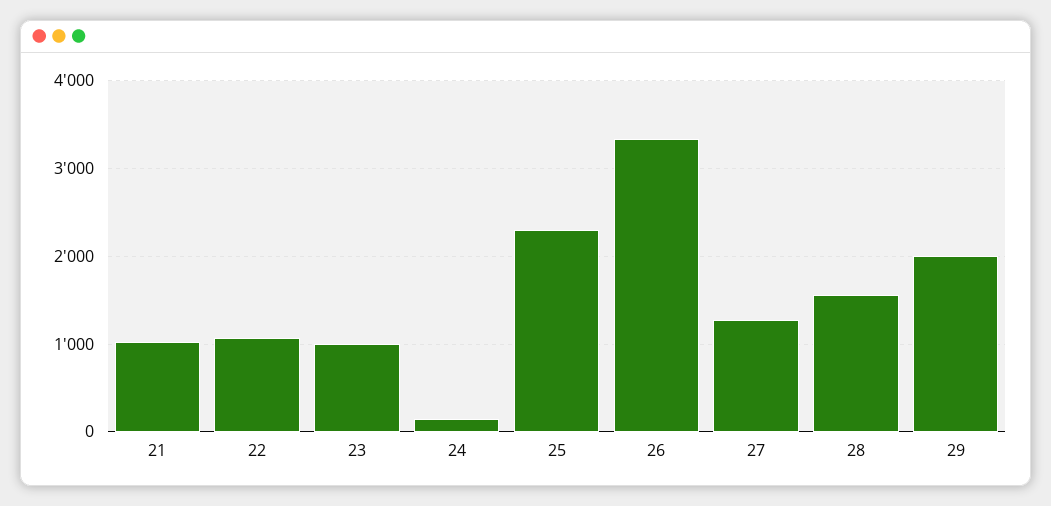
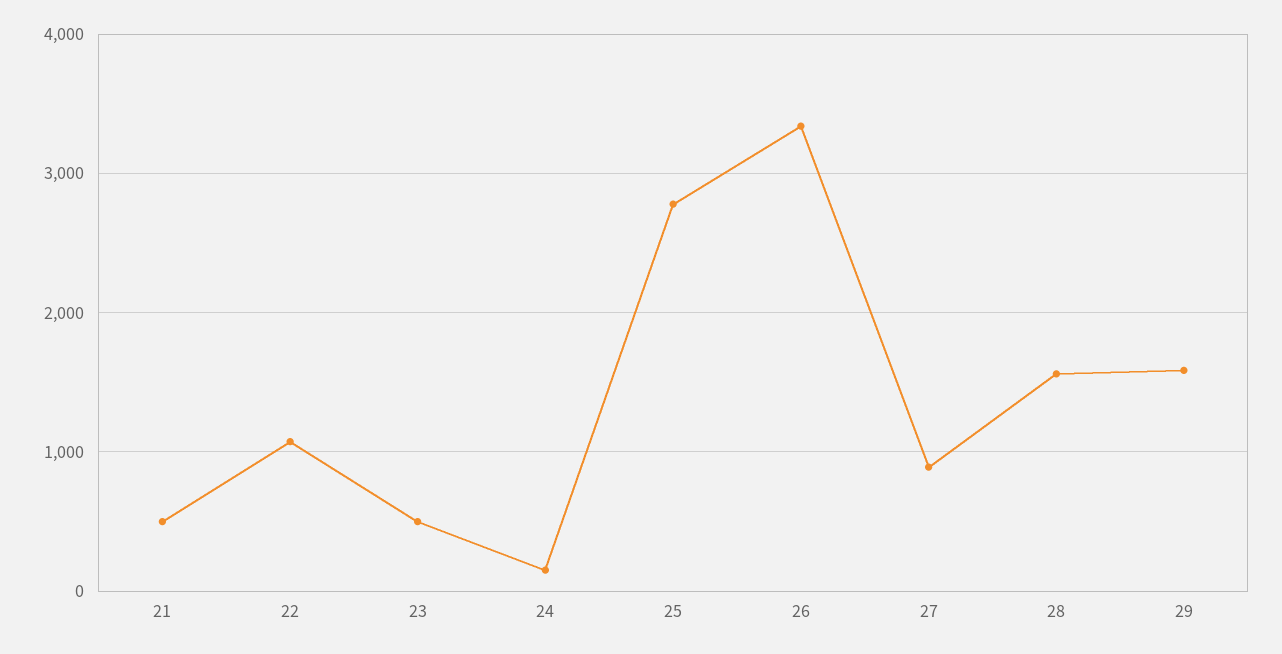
  {
-   "21": 1000,
+   "21": 500,
    "22": 1100,
-   "23": 1000,
+   "23": 500,
    "24": 200,
-   "25": 2300,
+   "25": 2800,
    "26": 3300,
-   "27": 1300,
+   "27": 900,
    "28": 1600,
-   "29": 2000
+   "29": 1600
  }

